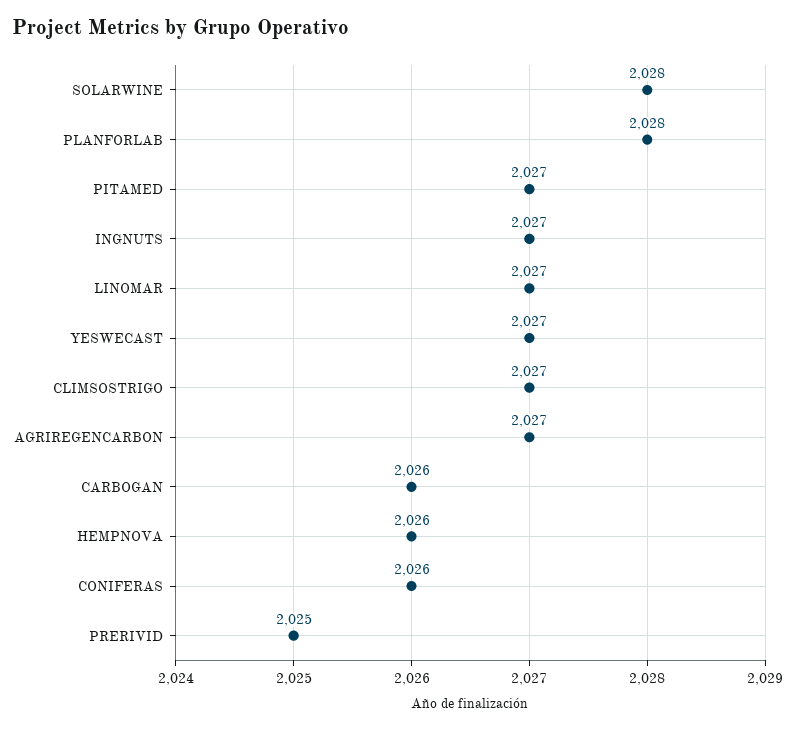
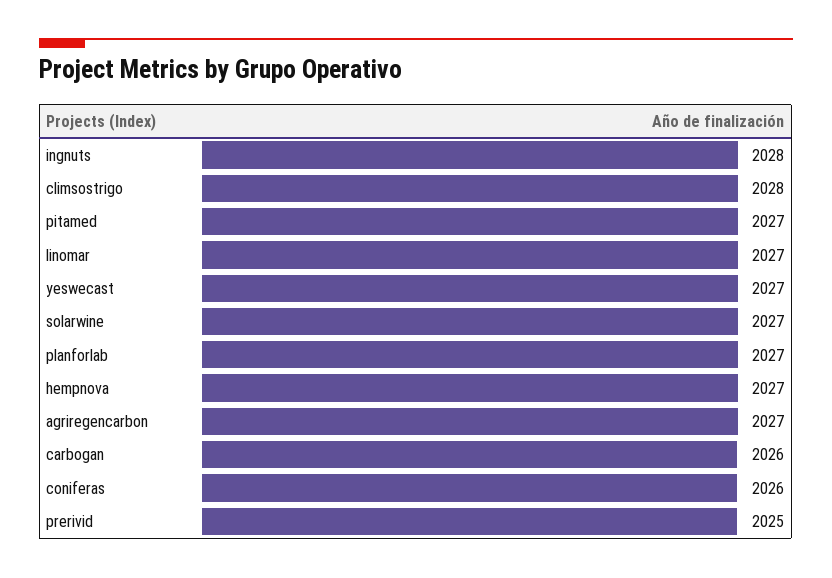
  {
-   "SOLARWINE": 2028,
+   "SOLARWINE": 2027,
-   "PLANFORLAB": 2028,
+   "PLANFORLAB": 2027,
    "PITAMED": 2027,
-   "INGNUTS": 2027,
+   "INGNUTS": 2028,
    "LINOMAR": 2027,
    "YESWECAST": 2027,
-   "CLIMSOSTRIGO": 2027,
+   "CLIMSOSTRIGO": 2028,
    "AGRIREGENCARBON": 2027,
    "CARBOGAN": 2026,
-   "HEMPNOVA": 2026,
+   "HEMPNOVA": 2027,
    "CONIFERAS": 2026,
    "PRERIVID": 2025
  }

